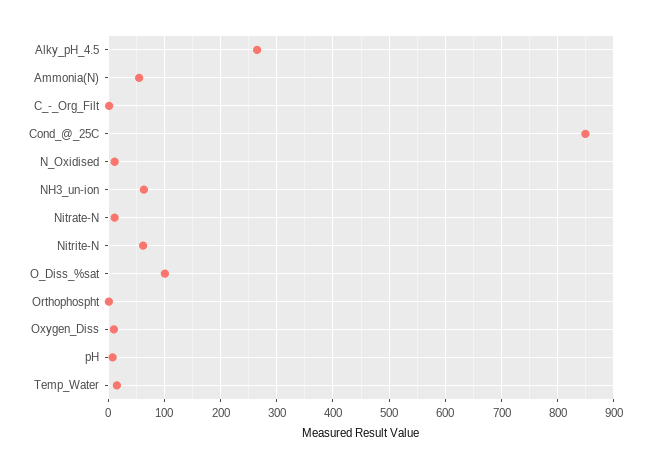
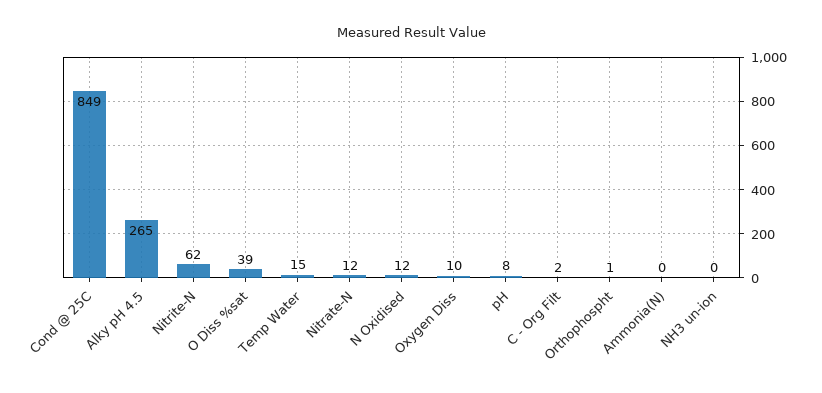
  {
    "Alky_pH_4.5": 265,
-   "Ammonia(N)": 60,
+   "Ammonia(N)": 0,
    "C_-_Org_Filt": 2,
    "Cond_@_25C": 849,
    "N_Oxidised": 12,
-   "NH3_un-ion": 60,
+   "NH3_un-ion": 0,
    "Nitrate-N": 12,
    "Nitrite-N": 62,
-   "O_Diss_%sat": 100,
+   "O_Diss_%sat": 39,
    "Orthophospht": 1,
    "Oxygen_Diss": 10,
    "pH": 8,
    "Temp_Water": 15
  }

